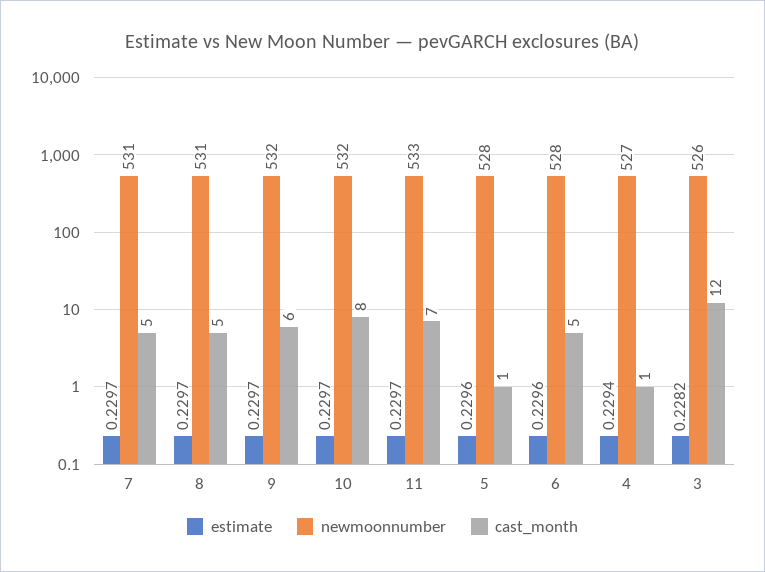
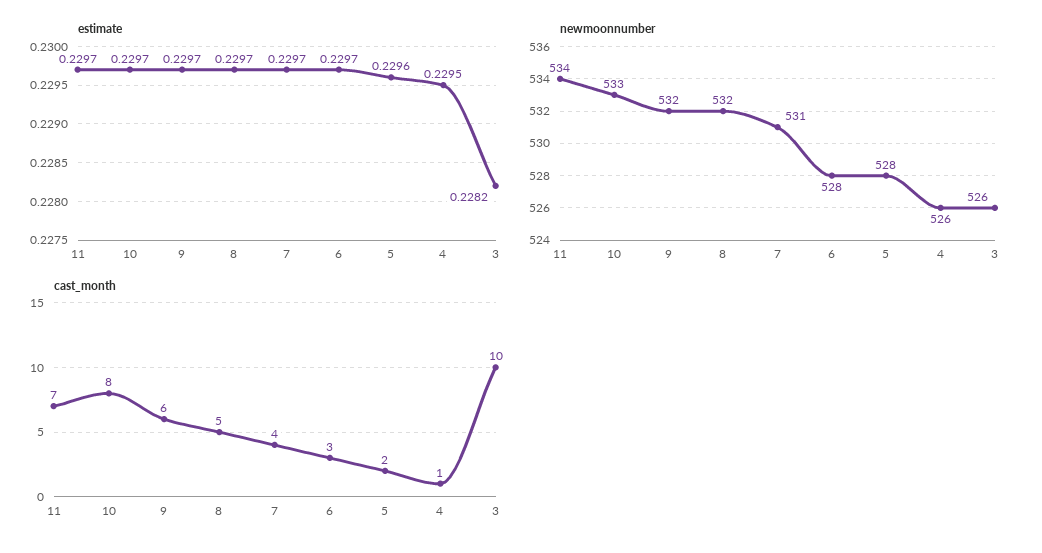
  {
    "estimate": {
      "7": 0.2297,
      "8": 0.2297,
      "9": 0.2297,
      "10": 0.2297,
      "11": 0.2297,
      "5": 0.2296,
-     "6": 0.2296,
+     "6": 0.2297,
-     "4": 0.2294,
+     "4": 0.2295,
      "3": 0.2282
    },
    "newmoonnumber": {
      "7": 531,
-     "8": 531,
+     "8": 532,
      "9": 532,
-     "10": 532,
+     "10": 533,
-     "11": 533,
+     "11": 534,
      "5": 528,
      "6": 528,
-     "4": 527,
+     "4": 526,
      "3": 526
    },
    "cast_month": {
-     "7": 5,
+     "7": 4,
      "8": 5,
      "9": 6,
      "10": 8,
      "11": 7,
-     "5": 1,
+     "5": 2,
-     "6": 5,
+     "6": 3,
      "4": 1,
-     "3": 12
+     "3": 10
    }
  }

